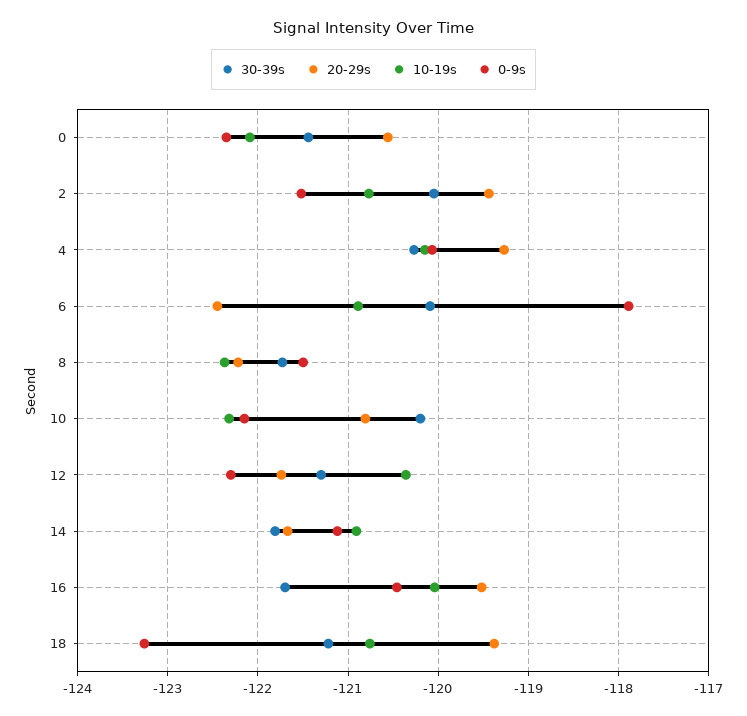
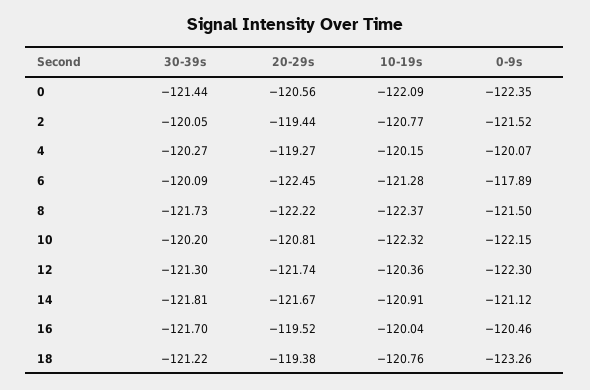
  {
    "30-39s": {
      "0": -121.44,
      "2": -120.05,
      "4": -120.27,
      "6": -120.09,
      "8": -121.73,
      "10": -120.2,
      "12": -121.3,
      "14": -121.81,
      "16": -121.7,
      "18": -121.22
    },
    "20-29s": {
      "0": -120.56,
      "2": -119.44,
      "4": -119.27,
      "6": -122.45,
      "8": -122.22,
      "10": -120.81,
      "12": -121.74,
      "14": -121.67,
      "16": -119.52,
      "18": -119.38
    },
    "10-19s": {
      "0": -122.09,
      "2": -120.77,
      "4": -120.15,
-     "6": -120.9,
+     "6": -121.28,
      "8": -122.37,
      "10": -122.32,
      "12": -120.36,
      "14": -120.91,
      "16": -120.04,
      "18": -120.76
    },
    "0-9s": {
      "0": -122.35,
      "2": -121.52,
      "4": -120.07,
      "6": -117.89,
      "8": -121.5,
      "10": -122.15,
      "12": -122.3,
      "14": -121.12,
      "16": -120.46,
      "18": -123.26
    }
  }

